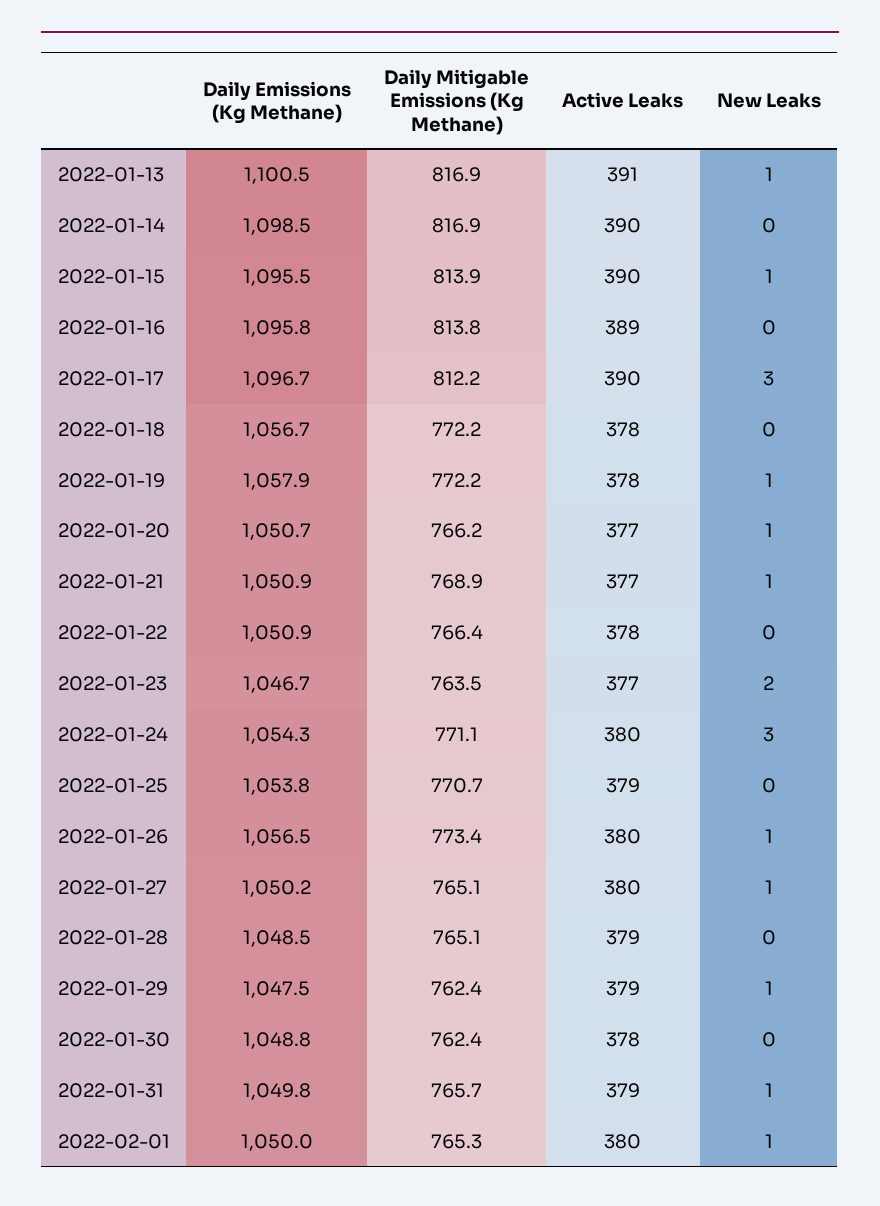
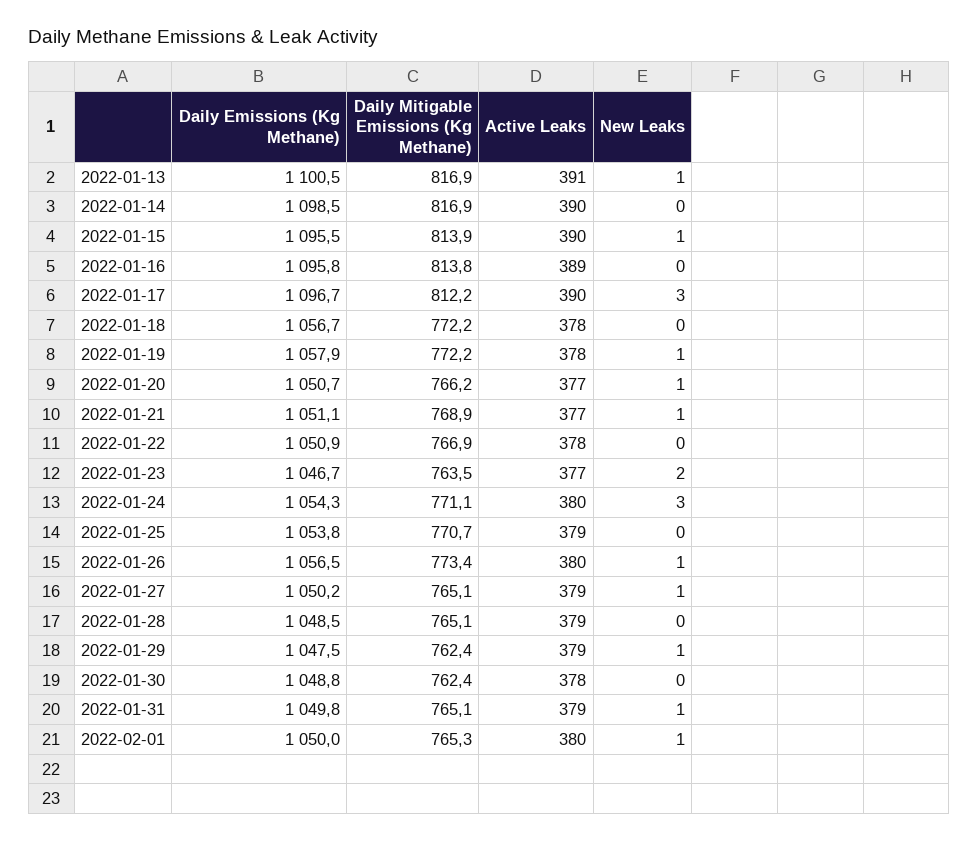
  {
    "Daily Emissions (Kg Methane)": {
      "2022-01-13": 1100.5,
      "2022-01-14": 1098.5,
      "2022-01-15": 1095.5,
      "2022-01-16": 1095.8,
      "2022-01-17": 1096.7,
      "2022-01-18": 1056.7,
      "2022-01-19": 1057.9,
      "2022-01-20": 1050.7,
-     "2022-01-21": 1050.9,
+     "2022-01-21": 1051.1,
      "2022-01-22": 1050.9,
      "2022-01-23": 1046.7,
      "2022-01-24": 1054.3,
      "2022-01-25": 1053.8,
      "2022-01-26": 1056.5,
      "2022-01-27": 1050.2,
      "2022-01-28": 1048.5,
      "2022-01-29": 1047.5,
      "2022-01-30": 1048.8,
      "2022-01-31": 1049.8,
      "2022-02-01": 1050
    },
    "Daily Mitigable Emissions (Kg Methane)": {
      "2022-01-13": 816.9,
      "2022-01-14": 816.9,
      "2022-01-15": 813.9,
      "2022-01-16": 813.8,
      "2022-01-17": 812.2,
      "2022-01-18": 772.2,
      "2022-01-19": 772.2,
      "2022-01-20": 766.2,
      "2022-01-21": 768.9,
-     "2022-01-22": 766.4,
+     "2022-01-22": 766.9,
      "2022-01-23": 763.5,
      "2022-01-24": 771.1,
      "2022-01-25": 770.7,
      "2022-01-26": 773.4,
      "2022-01-27": 765.1,
      "2022-01-28": 765.1,
      "2022-01-29": 762.4,
      "2022-01-30": 762.4,
-     "2022-01-31": 765.7,
+     "2022-01-31": 765.1,
      "2022-02-01": 765.3
    },
    "Active Leaks": {
      "2022-01-13": 391,
      "2022-01-14": 390,
      "2022-01-15": 390,
      "2022-01-16": 389,
      "2022-01-17": 390,
      "2022-01-18": 378,
      "2022-01-19": 378,
      "2022-01-20": 377,
      "2022-01-21": 377,
      "2022-01-22": 378,
      "2022-01-23": 377,
      "2022-01-24": 380,
      "2022-01-25": 379,
      "2022-01-26": 380,
-     "2022-01-27": 380,
+     "2022-01-27": 379,
      "2022-01-28": 379,
      "2022-01-29": 379,
      "2022-01-30": 378,
      "2022-01-31": 379,
      "2022-02-01": 380
    },
    "New Leaks": {
      "2022-01-13": 1,
      "2022-01-14": 0,
      "2022-01-15": 1,
      "2022-01-16": 0,
      "2022-01-17": 3,
      "2022-01-18": 0,
      "2022-01-19": 1,
      "2022-01-20": 1,
      "2022-01-21": 1,
      "2022-01-22": 0,
      "2022-01-23": 2,
      "2022-01-24": 3,
      "2022-01-25": 0,
      "2022-01-26": 1,
      "2022-01-27": 1,
      "2022-01-28": 0,
      "2022-01-29": 1,
      "2022-01-30": 0,
      "2022-01-31": 1,
      "2022-02-01": 1
    }
  }

